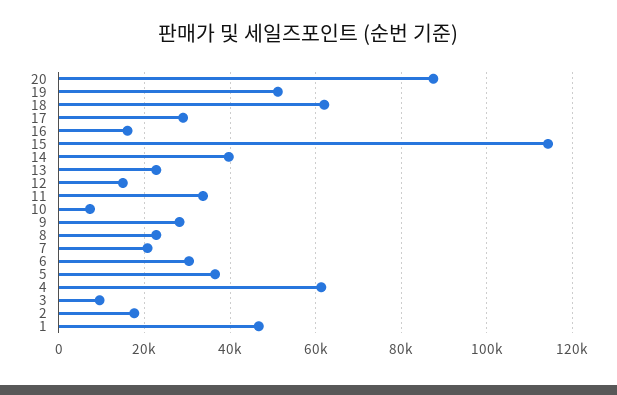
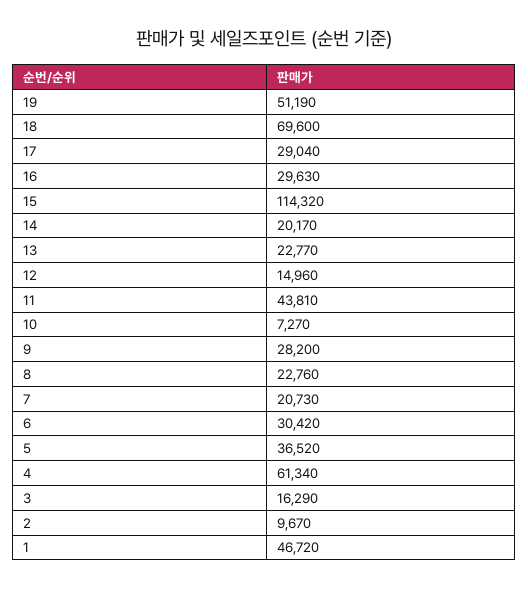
  {
-   "20": 88000,
    "19": 51190,
-   "18": 62000,
+   "18": 69600,
    "17": 29040,
-   "16": 16000,
+   "16": 29630,
    "15": 114320,
-   "14": 40000,
+   "14": 20170,
    "13": 22770,
    "12": 14960,
-   "11": 34000,
+   "11": 43810,
    "10": 7270,
    "9": 28200,
    "8": 22760,
    "7": 20730,
    "6": 30420,
    "5": 36520,
    "4": 61340,
-   "3": 10000,
+   "3": 16290,
-   "2": 18000,
+   "2": 9670,
    "1": 46720
  }

